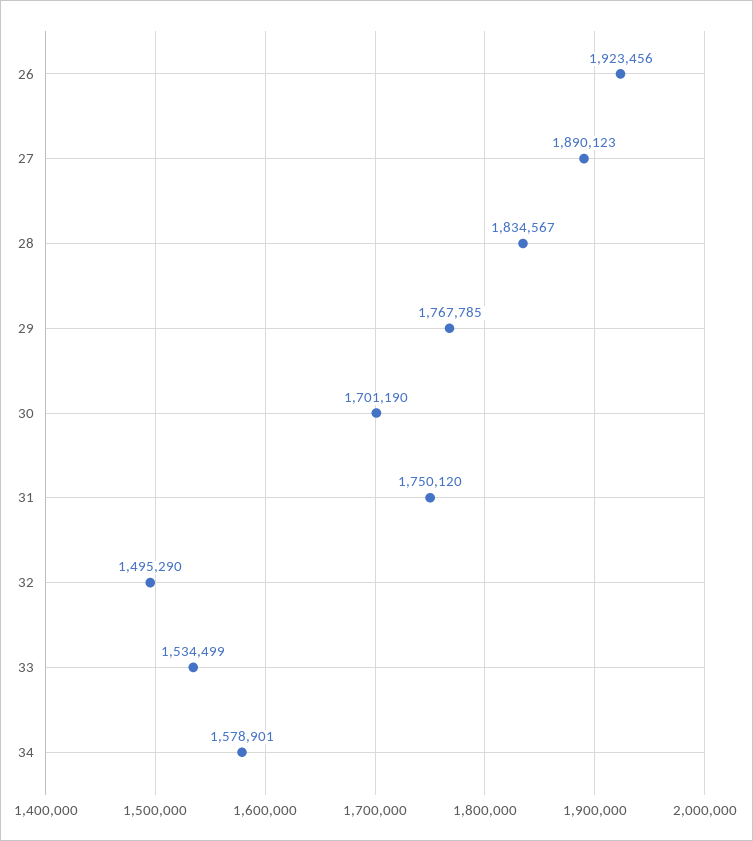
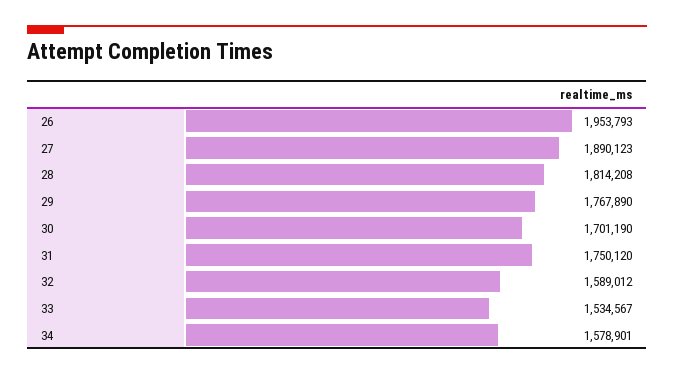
  {
-   "26": 1923456,
+   "26": 1953793,
    "27": 1890123,
-   "28": 1834567,
+   "28": 1814208,
-   "29": 1767785,
+   "29": 1767890,
    "30": 1701190,
    "31": 1750120,
-   "32": 1495290,
+   "32": 1589012,
-   "33": 1534499,
+   "33": 1534567,
    "34": 1578901
  }

